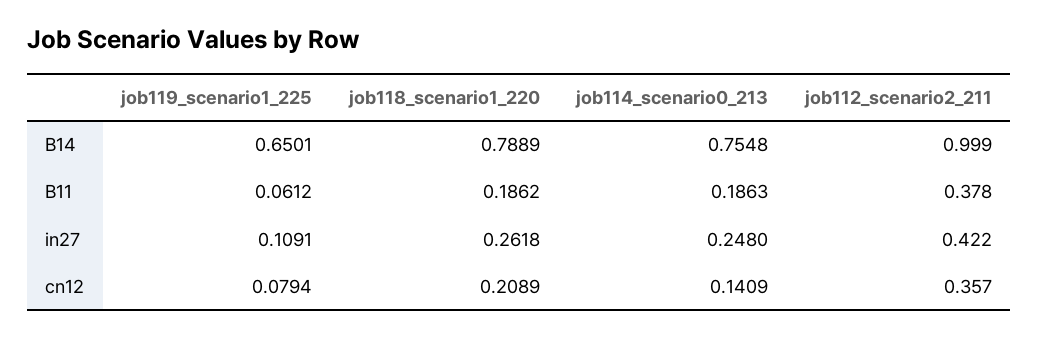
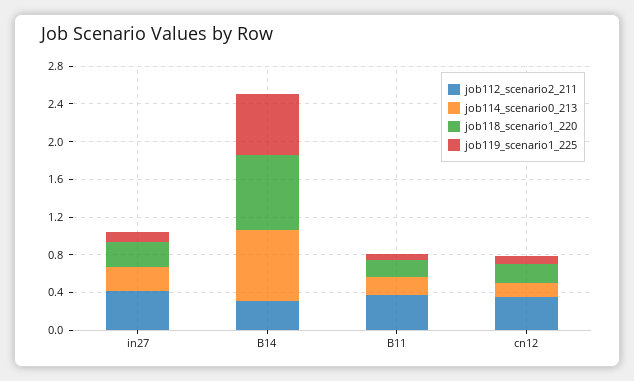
  {
    "job119_scenario1_225": {
      "B14": 0.6501,
      "B11": 0.0612,
      "in27": 0.1091,
      "cn12": 0.0794
    },
    "job118_scenario1_220": {
      "B14": 0.7889,
      "B11": 0.1862,
      "in27": 0.2618,
      "cn12": 0.2089
    },
    "job114_scenario0_213": {
      "B14": 0.7548,
      "B11": 0.1863,
      "in27": 0.248,
      "cn12": 0.1409
    },
    "job112_scenario2_211": {
-     "B14": 0.999,
+     "B14": 0.3,
      "B11": 0.378,
      "in27": 0.422,
      "cn12": 0.357
    }
  }

